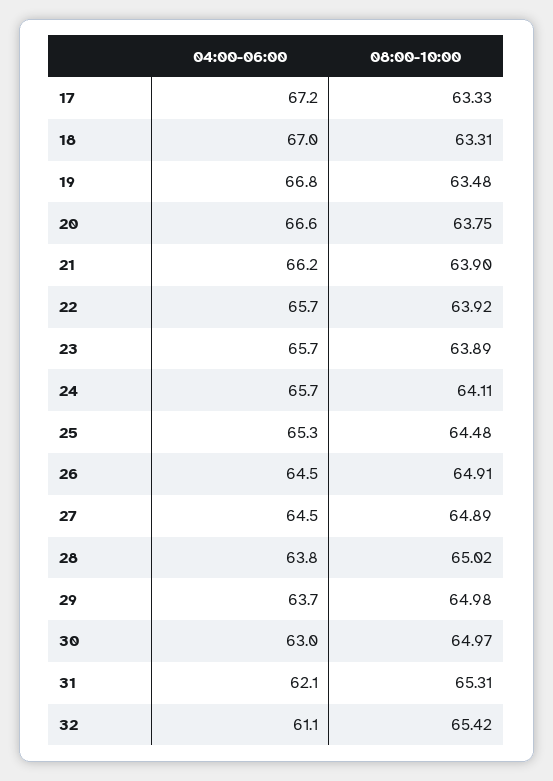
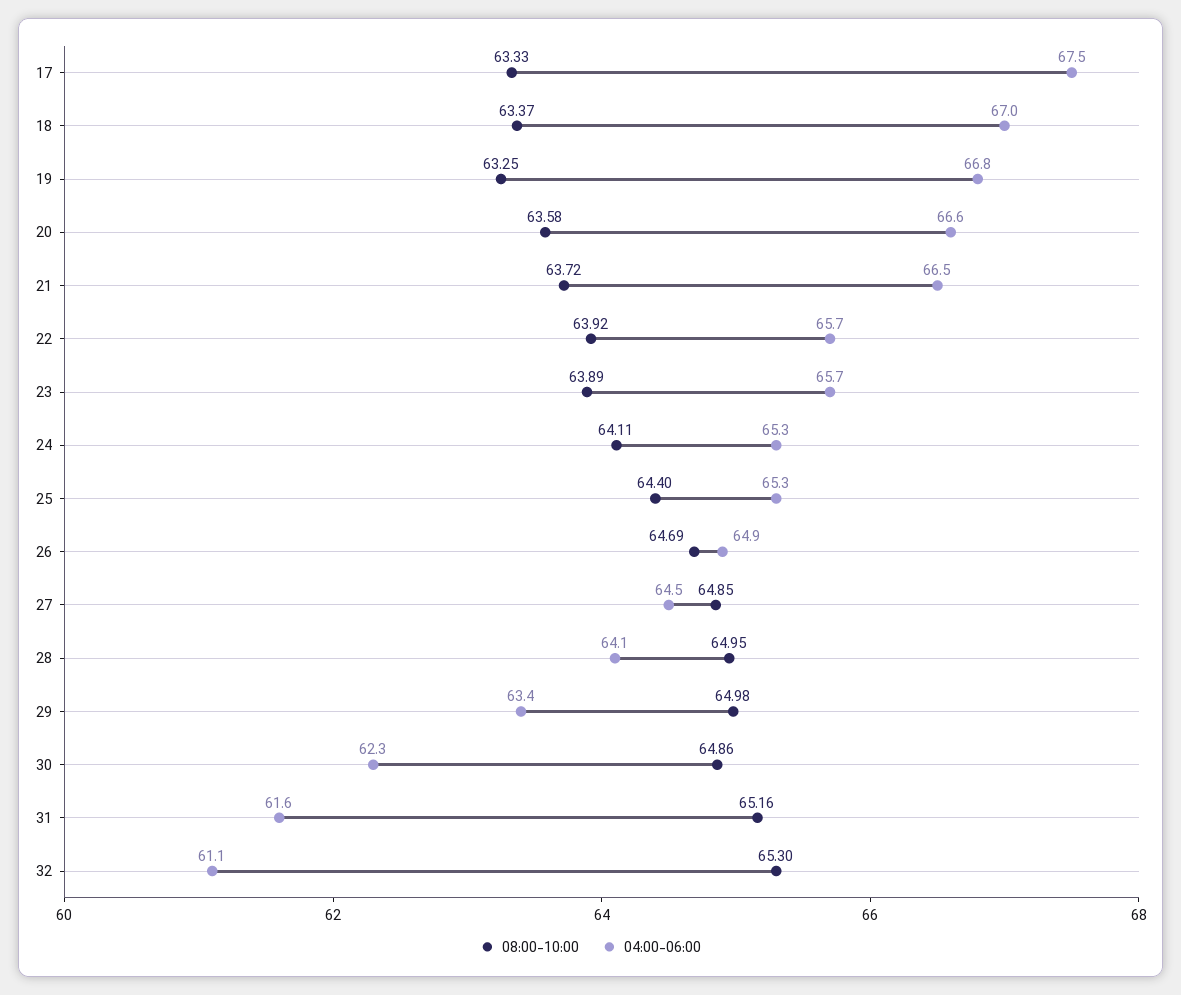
  {
    "04:00-06:00": {
-     "17": 67.2,
+     "17": 67.5,
      "18": 67,
      "19": 66.8,
      "20": 66.6,
-     "21": 66.2,
+     "21": 66.5,
      "22": 65.7,
      "23": 65.7,
-     "24": 65.7,
+     "24": 65.3,
      "25": 65.3,
-     "26": 64.5,
+     "26": 64.9,
      "27": 64.5,
-     "28": 63.8,
+     "28": 64.1,
-     "29": 63.7,
+     "29": 63.4,
-     "30": 63,
+     "30": 62.3,
-     "31": 62.1,
+     "31": 61.6,
      "32": 61.1
    },
    "08:00-10:00": {
      "17": 63.33,
-     "18": 63.31,
+     "18": 63.37,
-     "19": 63.48,
+     "19": 63.25,
-     "20": 63.75,
+     "20": 63.58,
-     "21": 63.9,
+     "21": 63.72,
      "22": 63.92,
      "23": 63.89,
      "24": 64.11,
-     "25": 64.48,
+     "25": 64.4,
-     "26": 64.91,
+     "26": 64.69,
-     "27": 64.89,
+     "27": 64.85,
-     "28": 65.02,
+     "28": 64.95,
      "29": 64.98,
-     "30": 64.97,
+     "30": 64.86,
-     "31": 65.31,
+     "31": 65.16,
-     "32": 65.42
+     "32": 65.3
    }
  }

